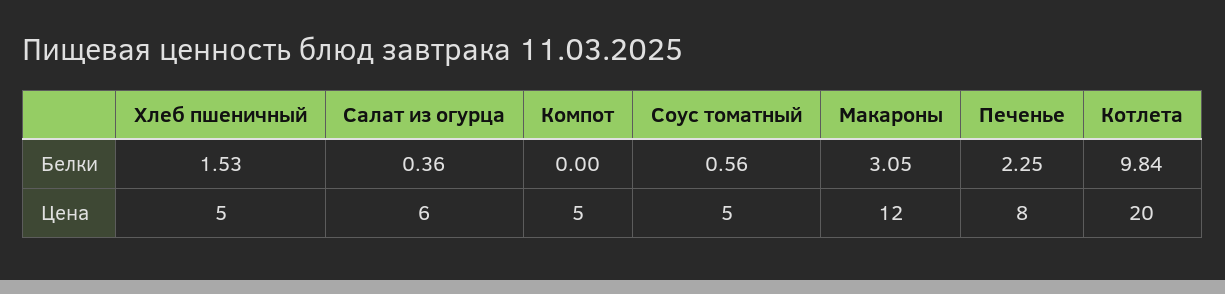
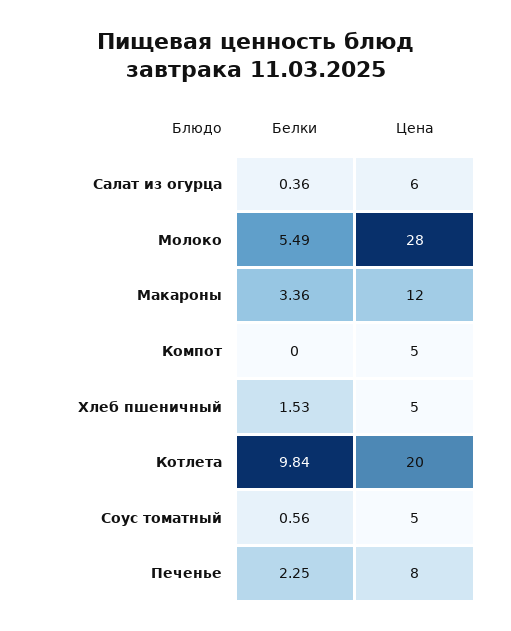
  {
    "Хлеб пшеничный": {
      "Белки": 1.53,
      "Цена": 5
    },
    "Салат из огурца": {
      "Белки": 0.36,
      "Цена": 6
    },
    "Компот": {
      "Белки": 0,
      "Цена": 5
    },
    "Соус томатный": {
      "Белки": 0.56,
      "Цена": 5
    },
    "Макароны": {
-     "Белки": 3.05,
+     "Белки": 3.36,
      "Цена": 12
    },
    "Печенье": {
      "Белки": 2.25,
      "Цена": 8
    },
    "Котлета": {
      "Белки": 9.84,
      "Цена": 20
-   }
+   },
+   "Молоко": {
+     "Белки": 5.49,
+     "Цена": 28
+   }
  }

